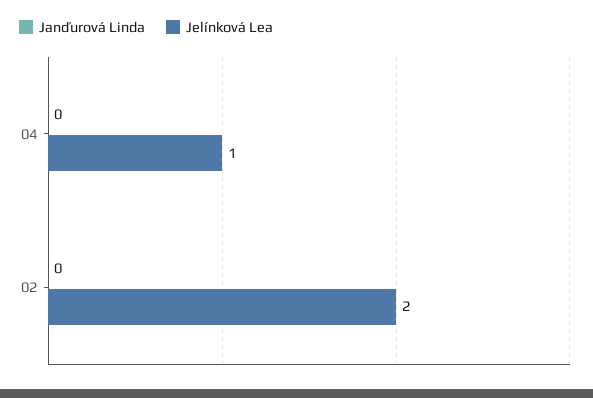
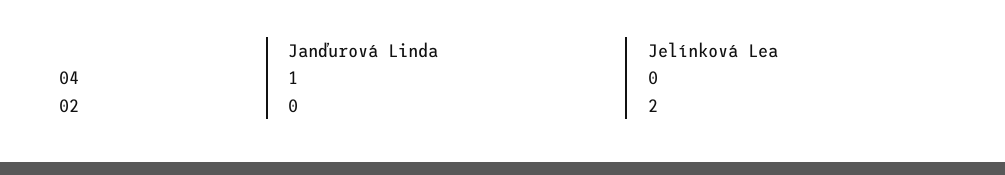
  {
    "Janďurová Linda": {
-     "04": 0,
+     "04": 1,
      "02": 0
    },
    "Jelínková Lea": {
-     "04": 1,
+     "04": 0,
      "02": 2
    }
  }

